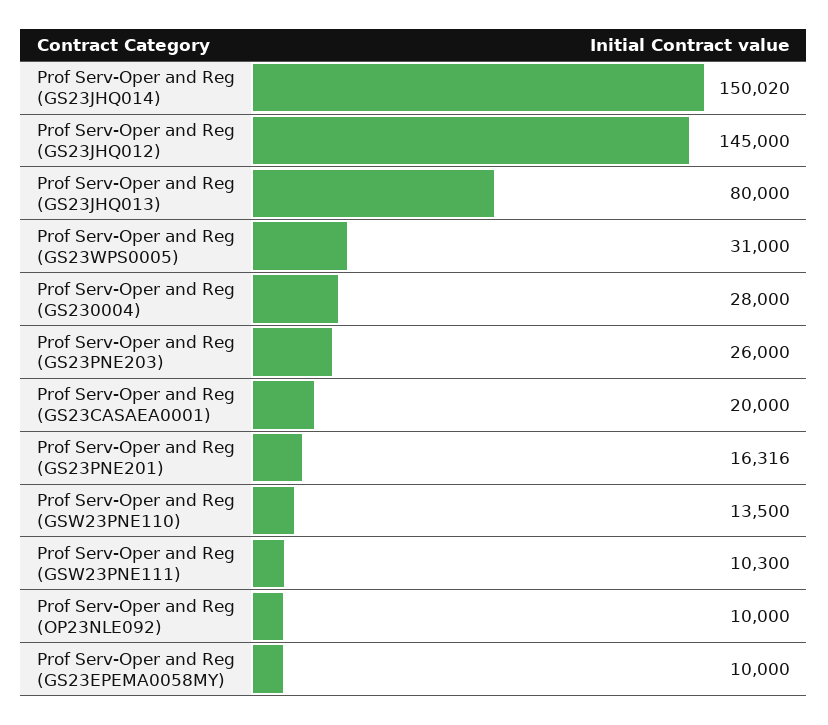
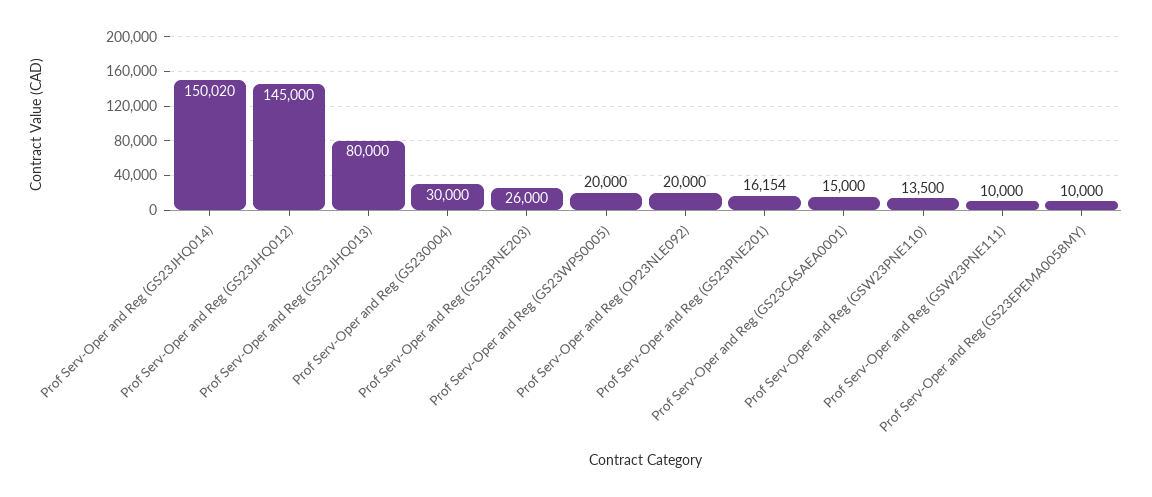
  {
    "Prof Serv-Oper and Reg (GS23JHQ014)": 150020,
    "Prof Serv-Oper and Reg (GS23JHQ012)": 145000,
    "Prof Serv-Oper and Reg (GS23JHQ013)": 80000,
-   "Prof Serv-Oper and Reg (GS23WPS0005)": 31000,
+   "Prof Serv-Oper and Reg (GS23WPS0005)": 20000,
-   "Prof Serv-Oper and Reg (GS230004)": 28000,
+   "Prof Serv-Oper and Reg (GS230004)": 30000,
    "Prof Serv-Oper and Reg (GS23PNE203)": 26000,
-   "Prof Serv-Oper and Reg (GS23CASAEA0001)": 20000,
+   "Prof Serv-Oper and Reg (GS23CASAEA0001)": 15000,
-   "Prof Serv-Oper and Reg (GS23PNE201)": 16316,
+   "Prof Serv-Oper and Reg (GS23PNE201)": 16154,
    "Prof Serv-Oper and Reg (GSW23PNE110)": 13500,
-   "Prof Serv-Oper and Reg (GSW23PNE111)": 10300,
+   "Prof Serv-Oper and Reg (GSW23PNE111)": 10000,
-   "Prof Serv-Oper and Reg (OP23NLE092)": 10000,
+   "Prof Serv-Oper and Reg (OP23NLE092)": 20000,
    "Prof Serv-Oper and Reg (GS23EPEMA0058MY)": 10000
  }

